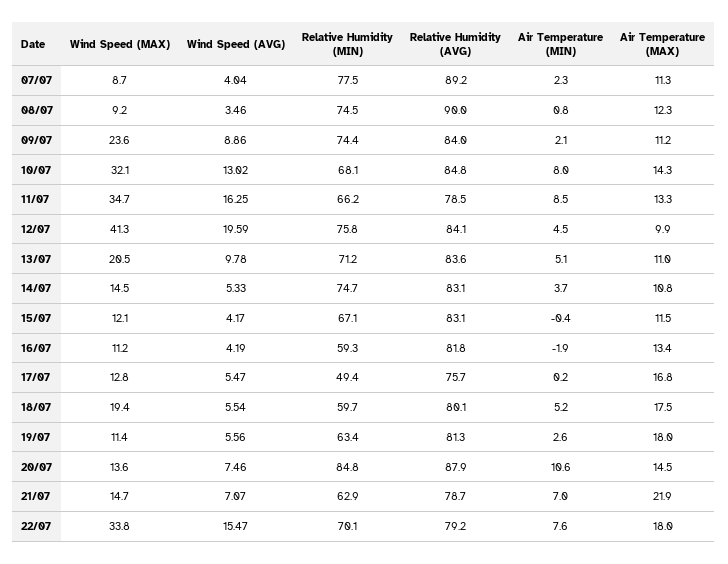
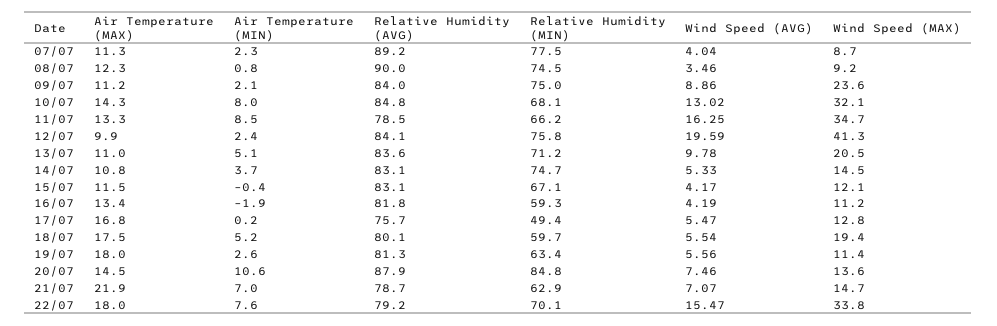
  {
    "Wind Speed (MAX)": {
      "07/07": 8.7,
      "08/07": 9.2,
      "09/07": 23.6,
      "10/07": 32.1,
      "11/07": 34.7,
      "12/07": 41.3,
      "13/07": 20.5,
      "14/07": 14.5,
      "15/07": 12.1,
      "16/07": 11.2,
      "17/07": 12.8,
      "18/07": 19.4,
      "19/07": 11.4,
      "20/07": 13.6,
      "21/07": 14.7,
      "22/07": 33.8
    },
    "Wind Speed (AVG)": {
      "07/07": 4.04,
      "08/07": 3.46,
      "09/07": 8.86,
      "10/07": 13.02,
      "11/07": 16.25,
      "12/07": 19.59,
      "13/07": 9.78,
      "14/07": 5.33,
      "15/07": 4.17,
      "16/07": 4.19,
      "17/07": 5.47,
      "18/07": 5.54,
      "19/07": 5.56,
      "20/07": 7.46,
      "21/07": 7.07,
      "22/07": 15.47
    },
    "Relative Humidity (MIN)": {
      "07/07": 77.5,
      "08/07": 74.5,
-     "09/07": 74.4,
+     "09/07": 75,
      "10/07": 68.1,
      "11/07": 66.2,
      "12/07": 75.8,
      "13/07": 71.2,
      "14/07": 74.7,
      "15/07": 67.1,
      "16/07": 59.3,
      "17/07": 49.4,
      "18/07": 59.7,
      "19/07": 63.4,
      "20/07": 84.8,
      "21/07": 62.9,
      "22/07": 70.1
    },
    "Relative Humidity (AVG)": {
      "07/07": 89.2,
      "08/07": 90,
      "09/07": 84,
      "10/07": 84.8,
      "11/07": 78.5,
      "12/07": 84.1,
      "13/07": 83.6,
      "14/07": 83.1,
      "15/07": 83.1,
      "16/07": 81.8,
      "17/07": 75.7,
      "18/07": 80.1,
      "19/07": 81.3,
      "20/07": 87.9,
      "21/07": 78.7,
      "22/07": 79.2
    },
    "Air Temperature (MIN)": {
      "07/07": 2.3,
      "08/07": 0.8,
      "09/07": 2.1,
      "10/07": 8,
      "11/07": 8.5,
-     "12/07": 4.5,
+     "12/07": 2.4,
      "13/07": 5.1,
      "14/07": 3.7,
      "15/07": -0.4,
      "16/07": -1.9,
      "17/07": 0.2,
      "18/07": 5.2,
      "19/07": 2.6,
      "20/07": 10.6,
      "21/07": 7,
      "22/07": 7.6
    },
    "Air Temperature (MAX)": {
      "07/07": 11.3,
      "08/07": 12.3,
      "09/07": 11.2,
      "10/07": 14.3,
      "11/07": 13.3,
      "12/07": 9.9,
      "13/07": 11,
      "14/07": 10.8,
      "15/07": 11.5,
      "16/07": 13.4,
      "17/07": 16.8,
      "18/07": 17.5,
      "19/07": 18,
      "20/07": 14.5,
      "21/07": 21.9,
      "22/07": 18
    }
  }

